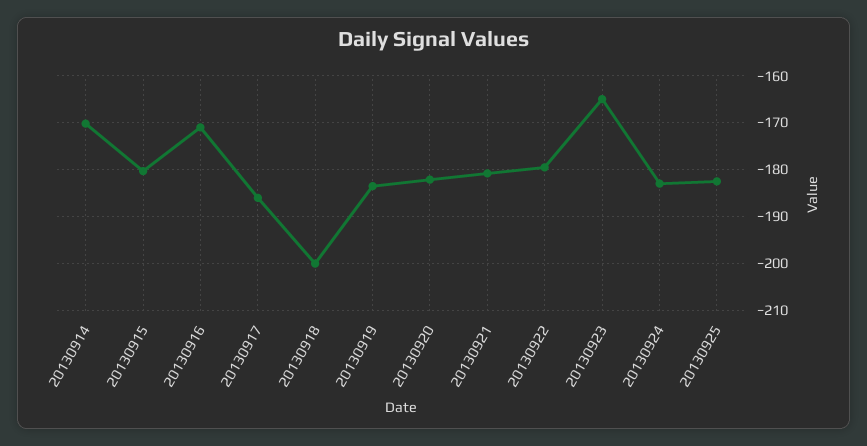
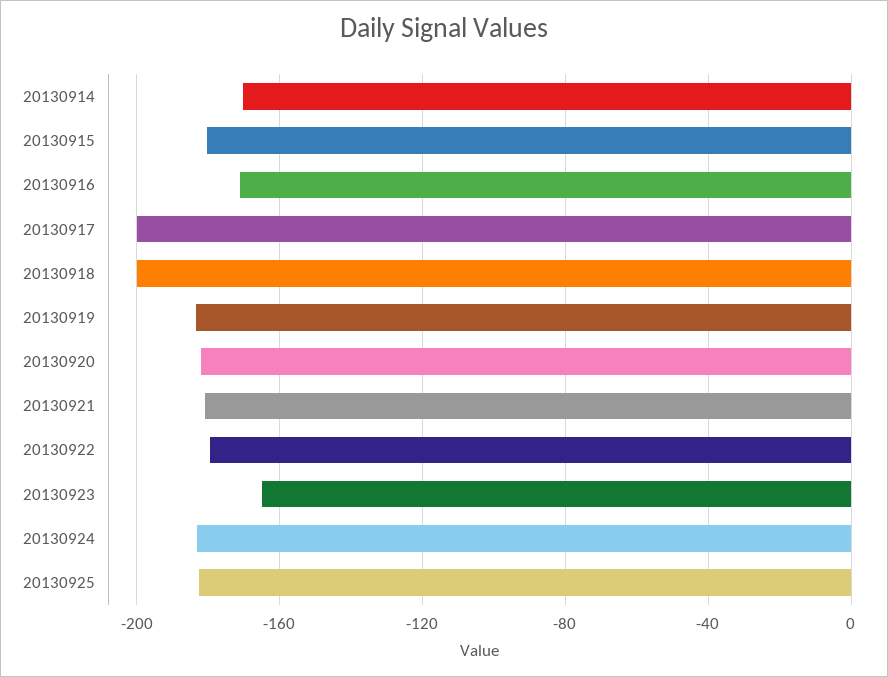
  {
    "20130914": -170,
    "20130915": -180,
    "20130916": -172,
-   "20130917": -186,
+   "20130917": -200,
    "20130918": -200,
    "20130919": -184,
    "20130920": -182,
    "20130921": -180,
    "20130922": -180,
    "20130923": -166,
    "20130924": -184,
    "20130925": -182
  }

